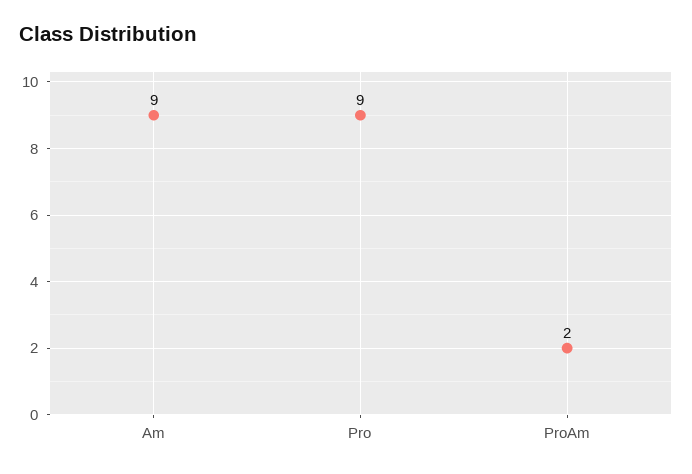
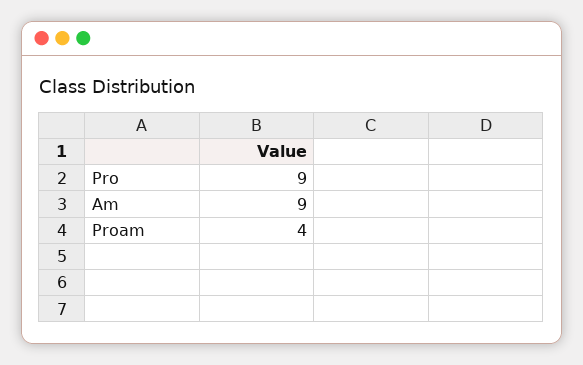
  {
    "Am": 9,
    "Pro": 9,
-   "ProAm": 2
+   "ProAm": 4
  }

